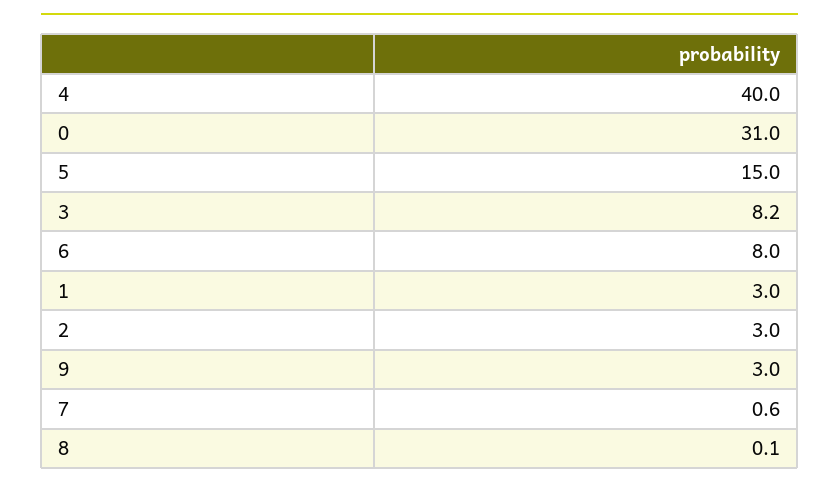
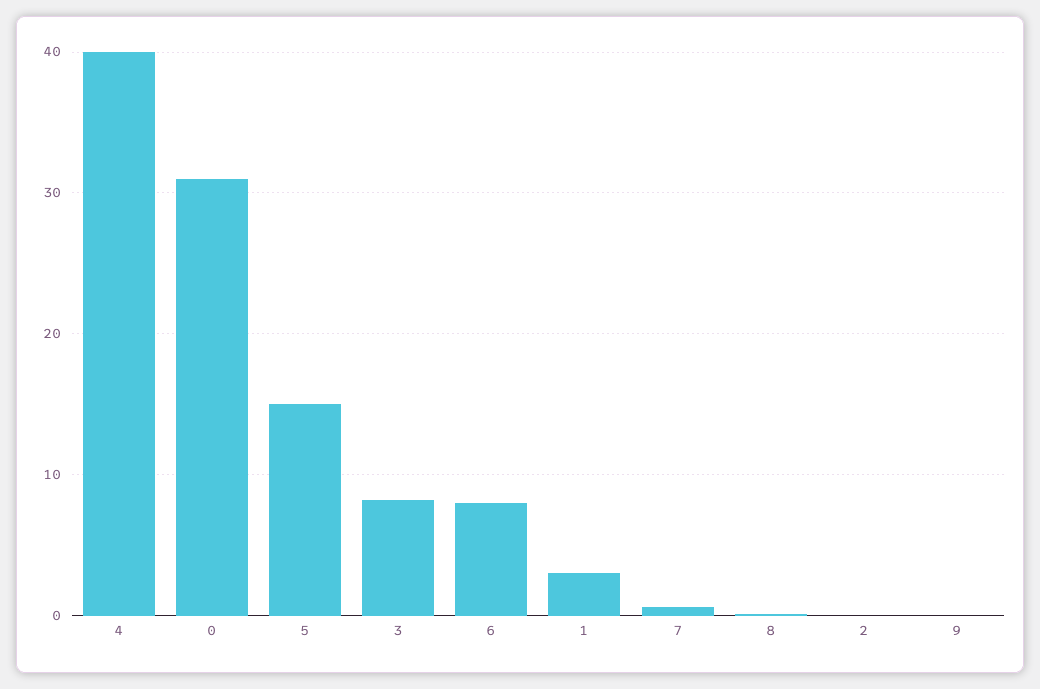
  {
    "4": 40,
    "0": 31,
    "5": 15,
    "3": 8.2,
    "6": 8,
    "1": 3,
-   "2": 3,
+   "2": 0,
-   "9": 3,
+   "9": 0,
    "7": 0.6,
    "8": 0.1
  }

